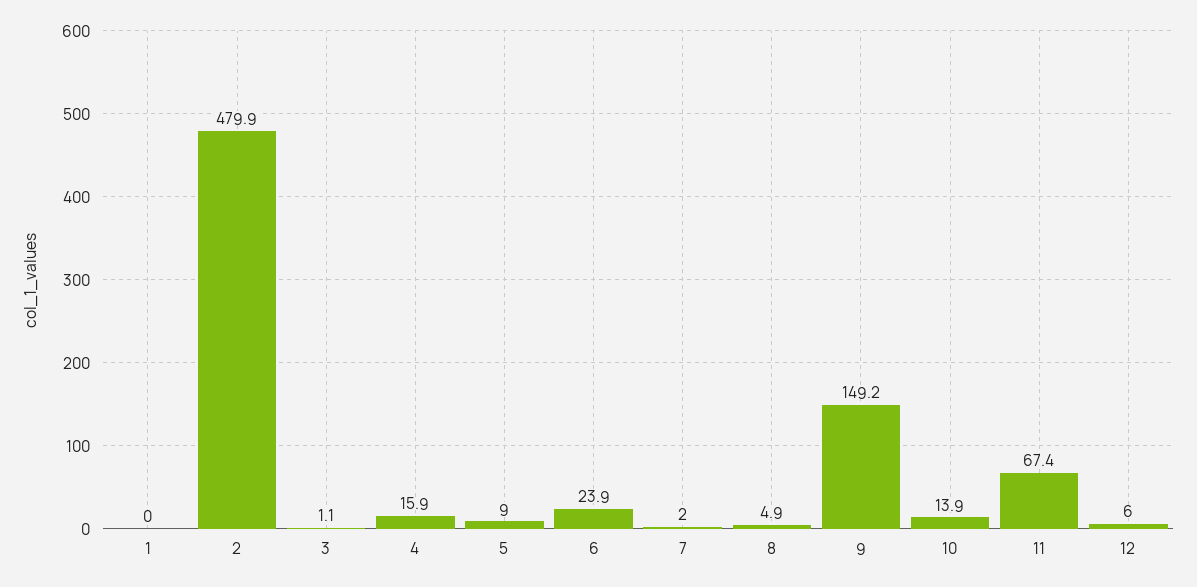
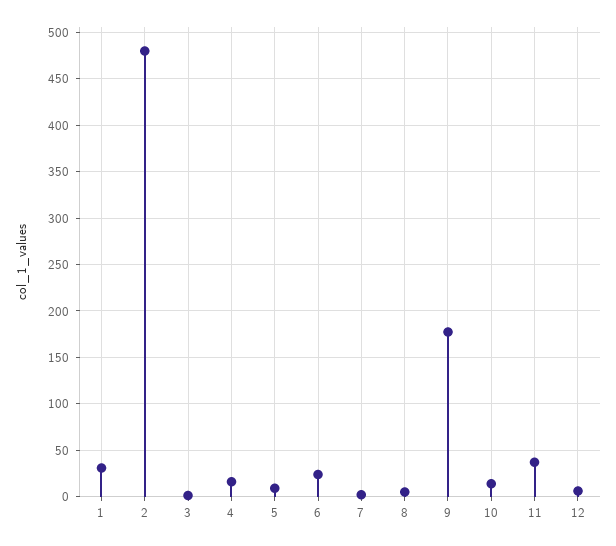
  {
-   "1": 0,
+   "1": 30,
    "2": 479.9,
    "3": 1.1,
    "4": 15.9,
    "5": 9,
    "6": 23.9,
    "7": 2,
    "8": 4.9,
-   "9": 149.2,
+   "9": 180,
    "10": 13.9,
-   "11": 67.4,
+   "11": 40,
    "12": 6
  }

